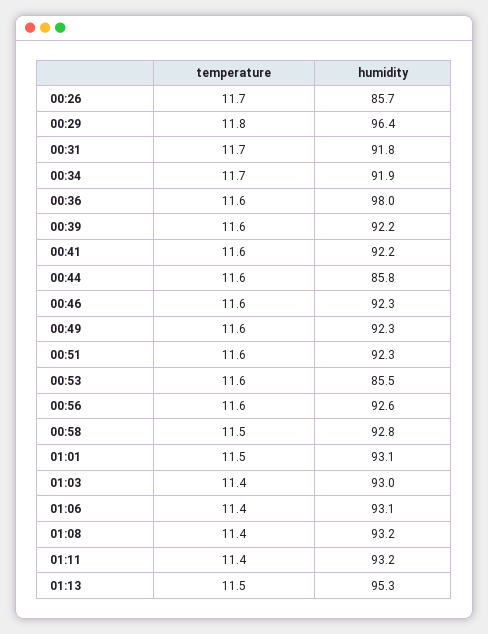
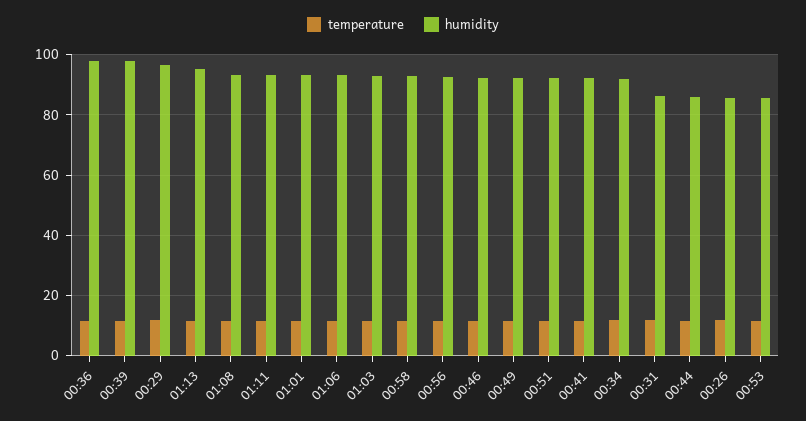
  {
    "temperature": {
      "00:26": 11.7,
      "00:29": 11.8,
      "00:31": 11.7,
      "00:34": 11.7,
      "00:36": 11.6,
      "00:39": 11.6,
      "00:41": 11.6,
      "00:44": 11.6,
      "00:46": 11.6,
      "00:49": 11.6,
      "00:51": 11.6,
      "00:53": 11.6,
      "00:56": 11.6,
      "00:58": 11.5,
      "01:01": 11.5,
      "01:03": 11.4,
      "01:06": 11.4,
      "01:08": 11.4,
      "01:11": 11.4,
      "01:13": 11.5
    },
    "humidity": {
      "00:26": 85.7,
      "00:29": 96.4,
-     "00:31": 91.8,
+     "00:31": 86,
      "00:34": 91.9,
      "00:36": 98,
-     "00:39": 92.2,
+     "00:39": 98,
      "00:41": 92.2,
      "00:44": 85.8,
      "00:46": 92.3,
      "00:49": 92.3,
      "00:51": 92.3,
      "00:53": 85.5,
      "00:56": 92.6,
      "00:58": 92.8,
      "01:01": 93.1,
      "01:03": 93,
      "01:06": 93.1,
      "01:08": 93.2,
      "01:11": 93.2,
      "01:13": 95.3
    }
  }

